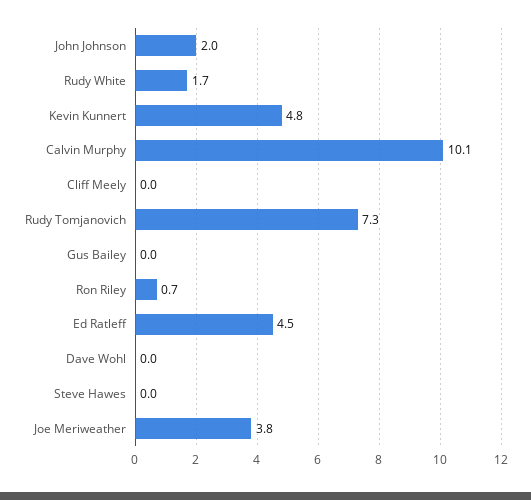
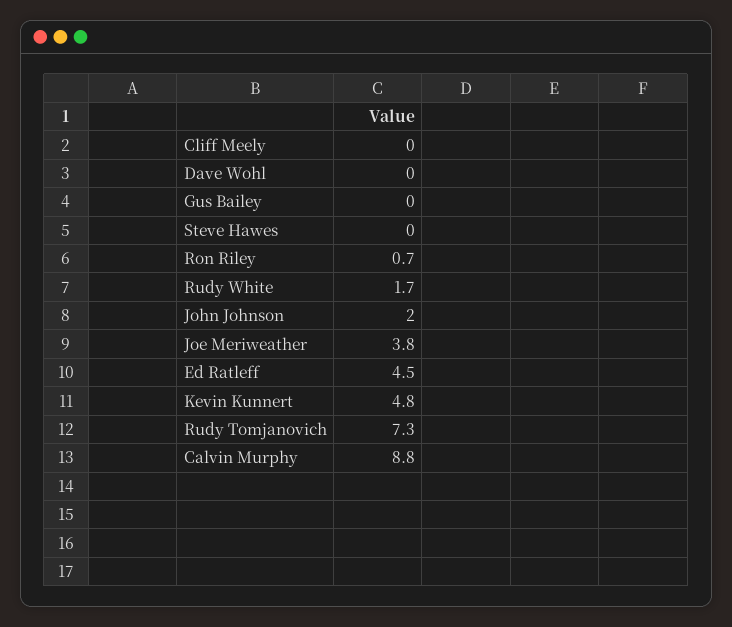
  {
    "John Johnson": 2,
    "Rudy White": 1.7,
    "Kevin Kunnert": 4.8,
-   "Calvin Murphy": 10.1,
+   "Calvin Murphy": 8.8,
    "Cliff Meely": 0,
    "Rudy Tomjanovich": 7.3,
    "Gus Bailey": 0,
    "Ron Riley": 0.7,
    "Ed Ratleff": 4.5,
    "Dave Wohl": 0,
    "Steve Hawes": 0,
    "Joe Meriweather": 3.8
  }

